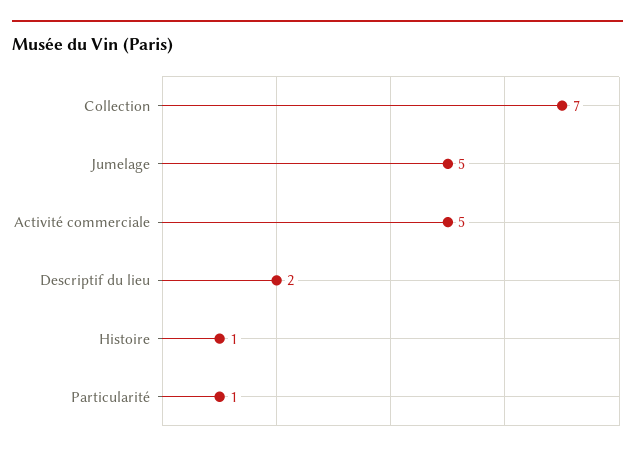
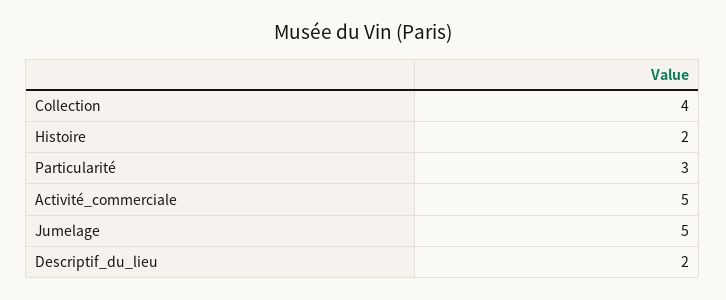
  {
-   "Collection": 7,
+   "Collection": 4,
    "Jumelage": 5,
    "Activité commerciale": 5,
    "Descriptif du lieu": 2,
-   "Histoire": 1,
+   "Histoire": 2,
-   "Particularité": 1
+   "Particularité": 3
  }

